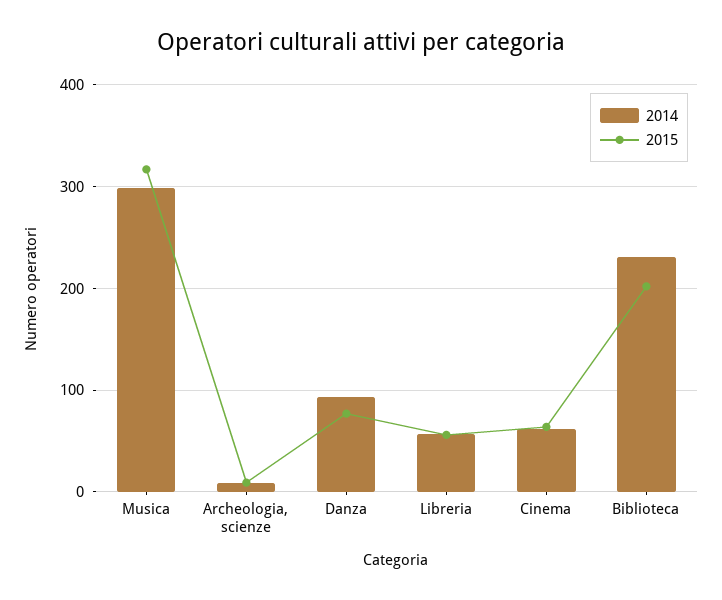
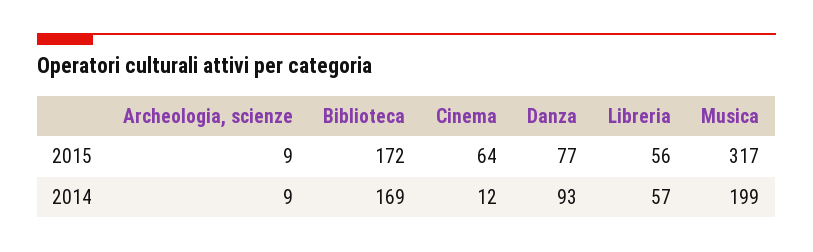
  {
    "2014": {
-     "Musica": 300,
+     "Musica": 199,
      "Archeologia, scienze": 9,
      "Danza": 93,
      "Libreria": 57,
-     "Cinema": 60,
+     "Cinema": 12,
-     "Biblioteca": 230
+     "Biblioteca": 169
    },
    "2015": {
      "Musica": 317,
      "Archeologia, scienze": 9,
      "Danza": 77,
      "Libreria": 56,
      "Cinema": 64,
-     "Biblioteca": 200
+     "Biblioteca": 172
    }
  }

